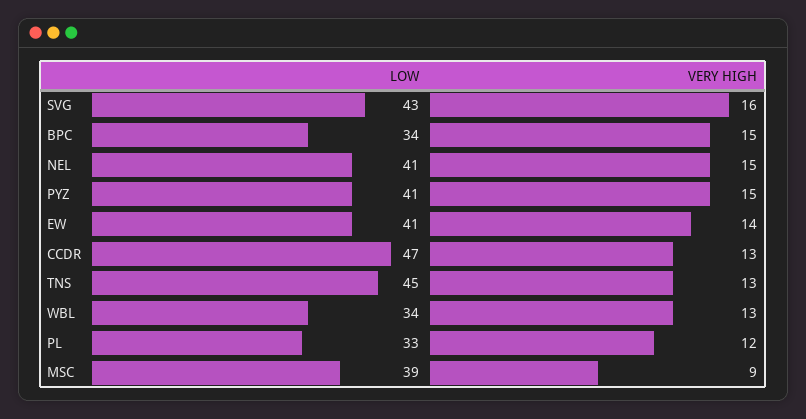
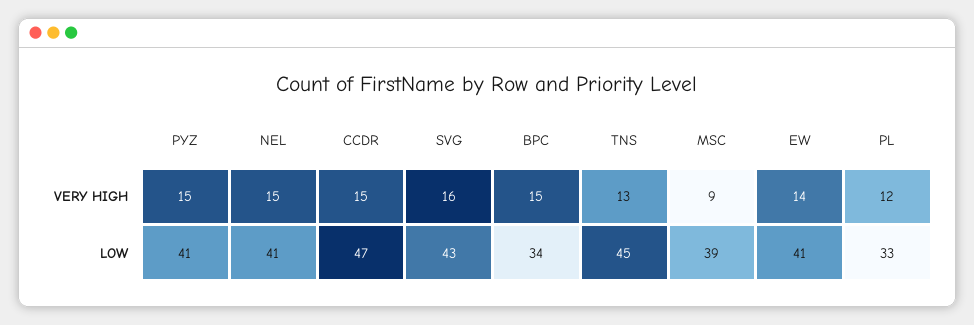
  {
    "LOW": {
      "SVG": 43,
      "BPC": 34,
      "NEL": 41,
      "PYZ": 41,
      "EW": 41,
      "CCDR": 47,
      "TNS": 45,
-     "WBL": 34,
      "PL": 33,
      "MSC": 39
    },
    "VERY HIGH": {
      "SVG": 16,
      "BPC": 15,
      "NEL": 15,
      "PYZ": 15,
      "EW": 14,
-     "CCDR": 13,
+     "CCDR": 15,
      "TNS": 13,
-     "WBL": 13,
      "PL": 12,
      "MSC": 9
    }
  }

